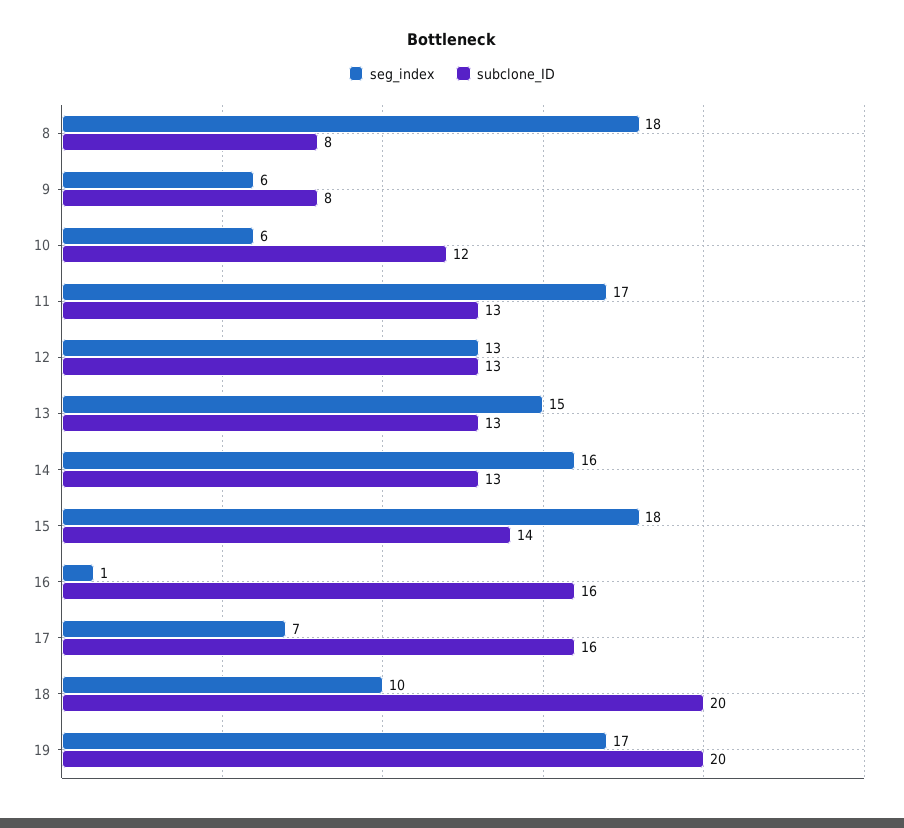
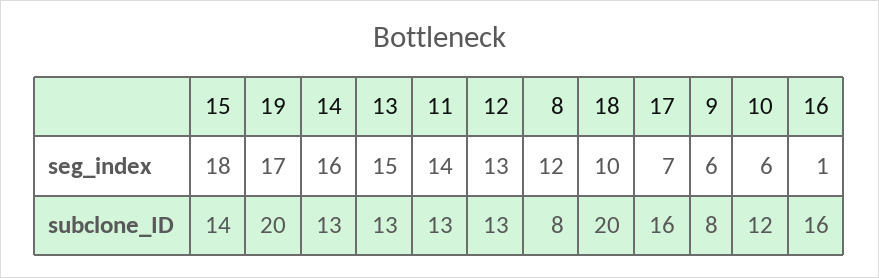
  {
    "seg_index": {
-     "8": 18,
+     "8": 12,
      "9": 6,
      "10": 6,
-     "11": 17,
+     "11": 14,
      "12": 13,
      "13": 15,
      "14": 16,
      "15": 18,
      "16": 1,
      "17": 7,
      "18": 10,
      "19": 17
    },
    "subclone_ID": {
      "8": 8,
      "9": 8,
      "10": 12,
      "11": 13,
      "12": 13,
      "13": 13,
      "14": 13,
      "15": 14,
      "16": 16,
      "17": 16,
      "18": 20,
      "19": 20
    }
  }

